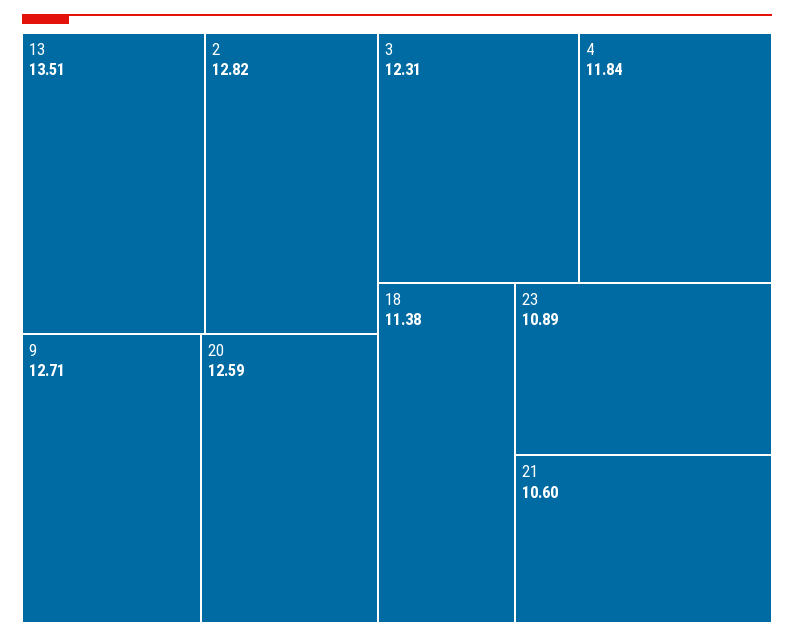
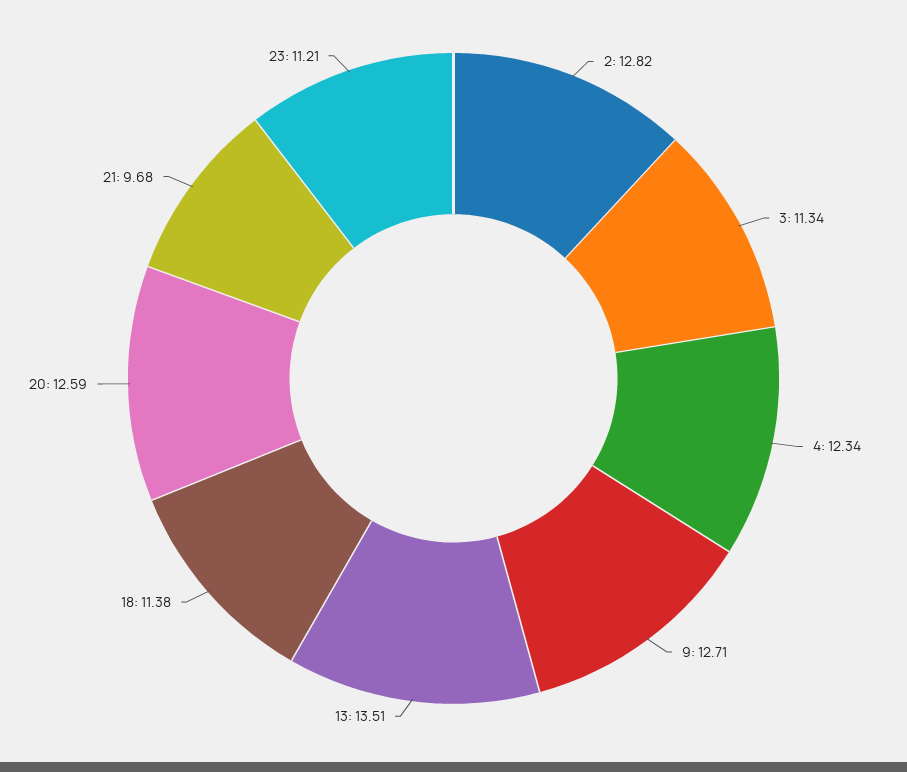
  {
    "13": 13.51,
    "2": 12.82,
    "9": 12.71,
    "20": 12.59,
-   "3": 12.31,
+   "3": 11.34,
-   "4": 11.84,
+   "4": 12.34,
    "18": 11.38,
-   "23": 10.89,
+   "23": 11.21,
-   "21": 10.6
+   "21": 9.68
  }

